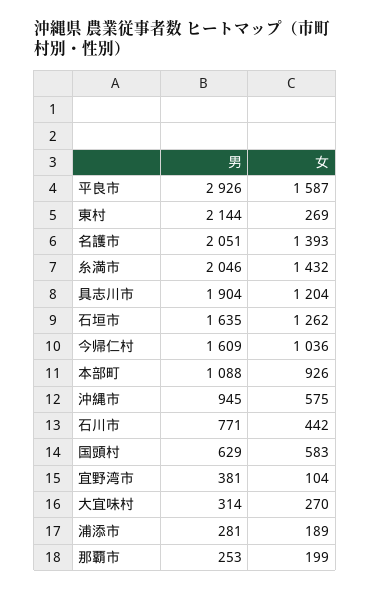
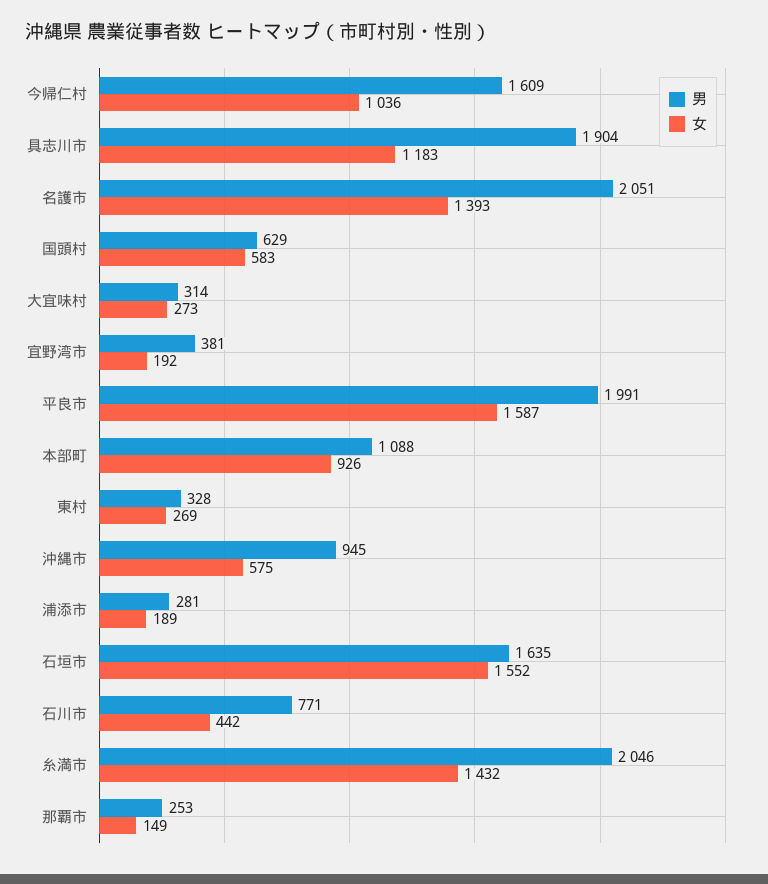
  {
    "男": {
-     "平良市": 2926,
+     "平良市": 1991,
-     "東村": 2144,
+     "東村": 328,
      "名護市": 2051,
      "糸満市": 2046,
      "具志川市": 1904,
      "石垣市": 1635,
      "今帰仁村": 1609,
      "本部町": 1088,
      "沖縄市": 945,
      "石川市": 771,
      "国頭村": 629,
      "宜野湾市": 381,
      "大宜味村": 314,
      "浦添市": 281,
      "那覇市": 253
    },
    "女": {
      "平良市": 1587,
      "東村": 269,
      "名護市": 1393,
      "糸満市": 1432,
-     "具志川市": 1204,
+     "具志川市": 1183,
-     "石垣市": 1262,
+     "石垣市": 1552,
      "今帰仁村": 1036,
      "本部町": 926,
      "沖縄市": 575,
      "石川市": 442,
      "国頭村": 583,
-     "宜野湾市": 104,
+     "宜野湾市": 192,
-     "大宜味村": 270,
+     "大宜味村": 273,
      "浦添市": 189,
-     "那覇市": 199
+     "那覇市": 149
    }
  }

